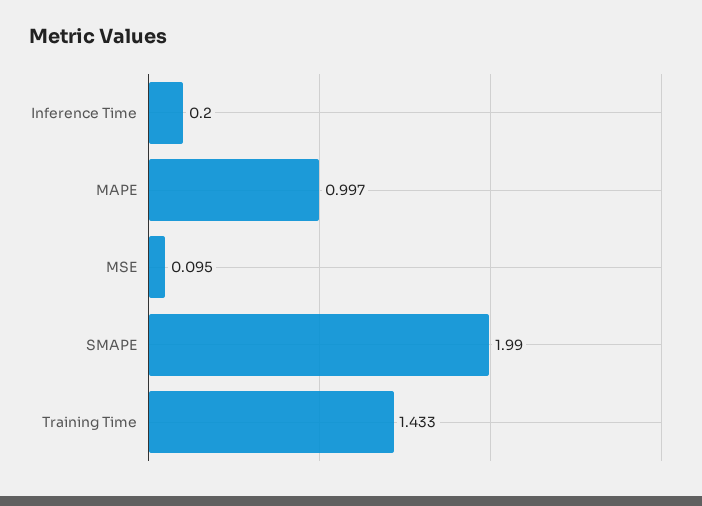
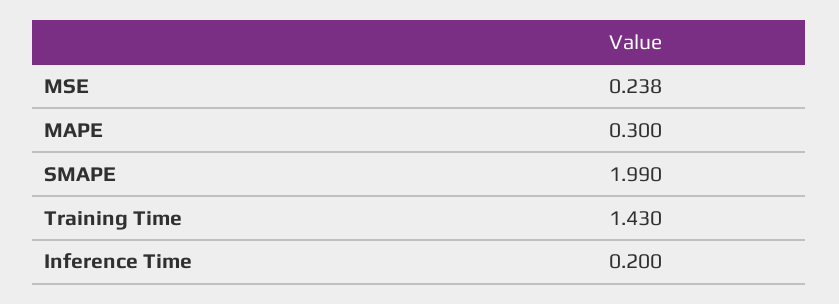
  {
    "Inference Time": 0.2,
-   "MAPE": 0.997,
+   "MAPE": 0.3,
-   "MSE": 0.095,
+   "MSE": 0.238,
    "SMAPE": 1.99,
-   "Training Time": 1.433
+   "Training Time": 1.43
  }

